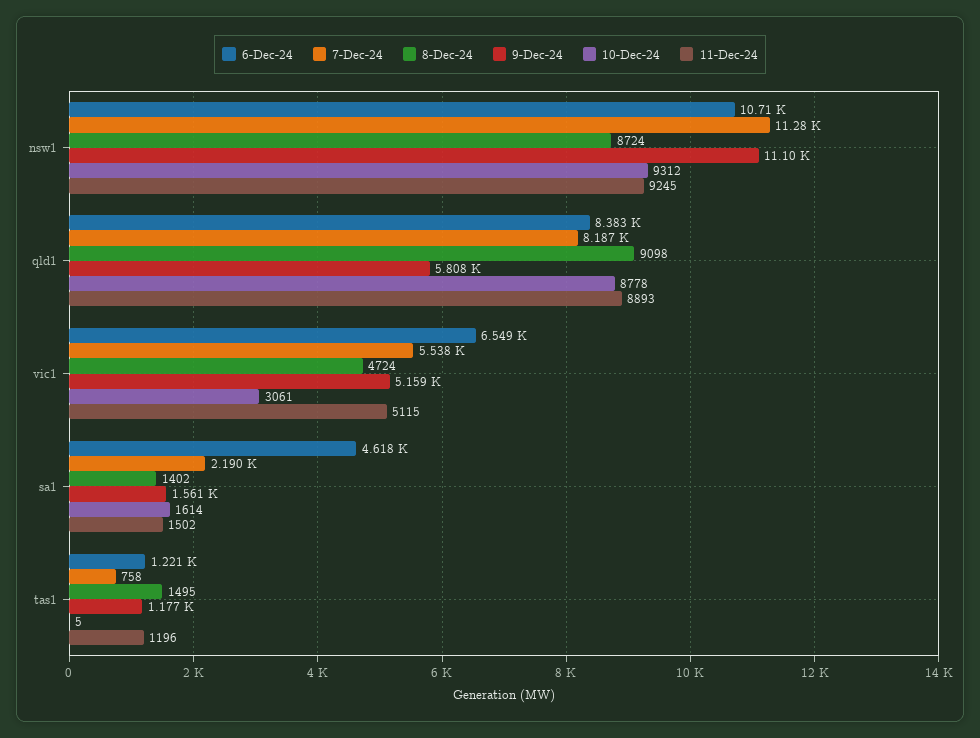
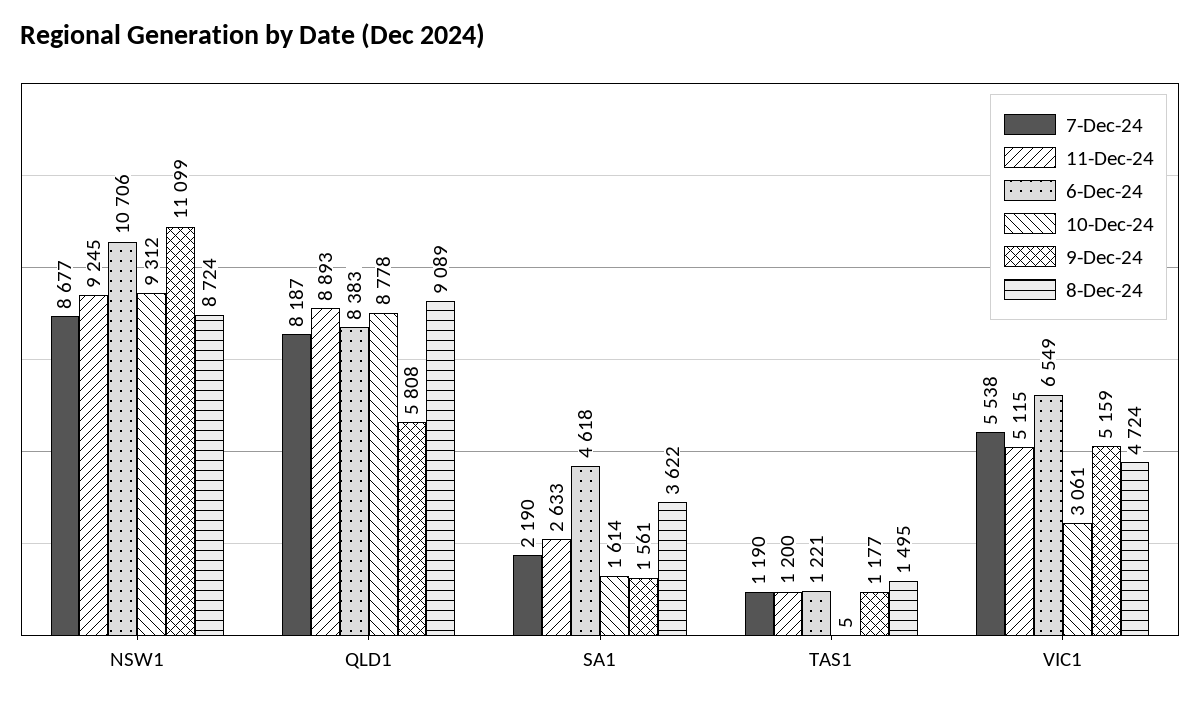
  {
    "6-Dec-24": {
      "nsw1": 10706,
      "qld1": 8383,
      "vic1": 6549,
      "sa1": 4618,
      "tas1": 1221
    },
    "7-Dec-24": {
-     "nsw1": 11280,
+     "nsw1": 8677,
      "qld1": 8187,
      "vic1": 5538,
      "sa1": 2190,
-     "tas1": 758
+     "tas1": 1190
    },
    "8-Dec-24": {
      "nsw1": 8724,
-     "qld1": 9098,
+     "qld1": 9089,
      "vic1": 4724,
-     "sa1": 1402,
+     "sa1": 3622,
      "tas1": 1495
    },
    "9-Dec-24": {
      "nsw1": 11099,
      "qld1": 5808,
      "vic1": 5159,
      "sa1": 1561,
      "tas1": 1177
    },
    "10-Dec-24": {
      "nsw1": 9312,
      "qld1": 8778,
      "vic1": 3061,
      "sa1": 1614,
      "tas1": 5
    },
    "11-Dec-24": {
      "nsw1": 9245,
      "qld1": 8893,
      "vic1": 5115,
-     "sa1": 1502,
+     "sa1": 2633,
-     "tas1": 1196
+     "tas1": 1200
    }
  }

